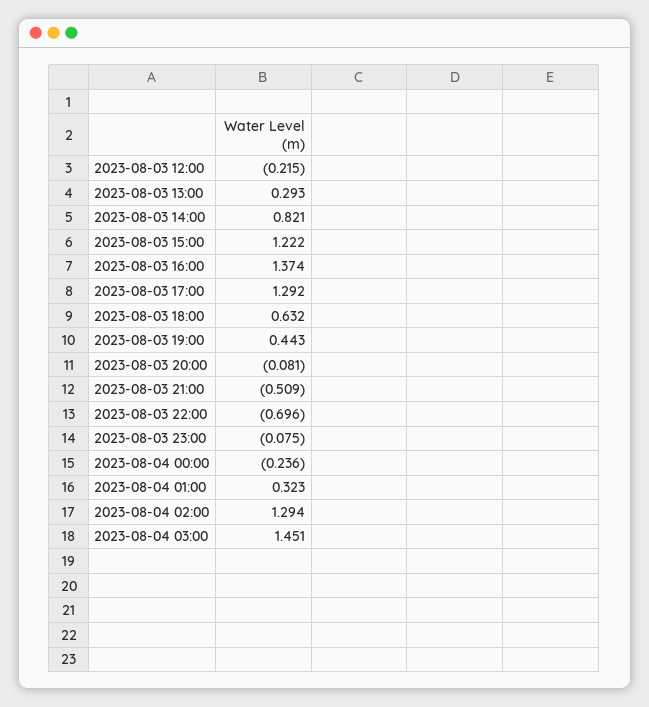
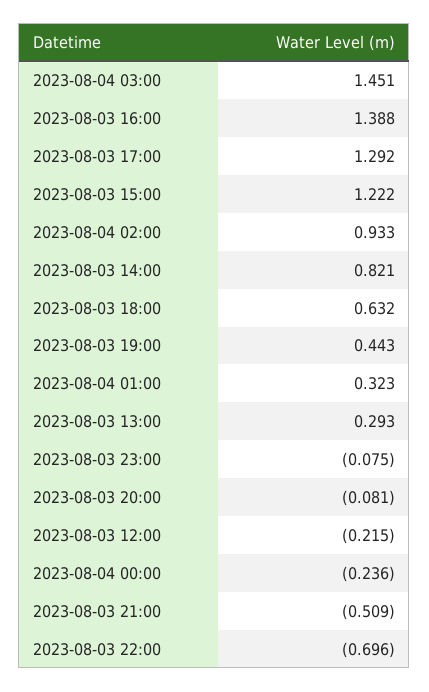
  {
    "2023-08-03 12:00": -0.215,
    "2023-08-03 13:00": 0.293,
    "2023-08-03 14:00": 0.821,
    "2023-08-03 15:00": 1.222,
-   "2023-08-03 16:00": 1.374,
+   "2023-08-03 16:00": 1.388,
    "2023-08-03 17:00": 1.292,
    "2023-08-03 18:00": 0.632,
    "2023-08-03 19:00": 0.443,
    "2023-08-03 20:00": -0.081,
    "2023-08-03 21:00": -0.509,
    "2023-08-03 22:00": -0.696,
    "2023-08-03 23:00": -0.075,
    "2023-08-04 00:00": -0.236,
    "2023-08-04 01:00": 0.323,
-   "2023-08-04 02:00": 1.294,
+   "2023-08-04 02:00": 0.933,
    "2023-08-04 03:00": 1.451
  }

